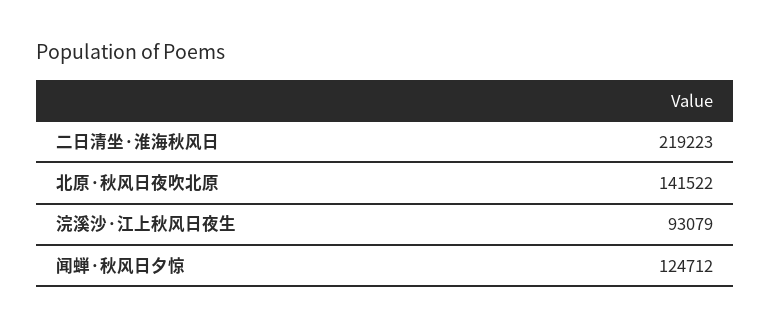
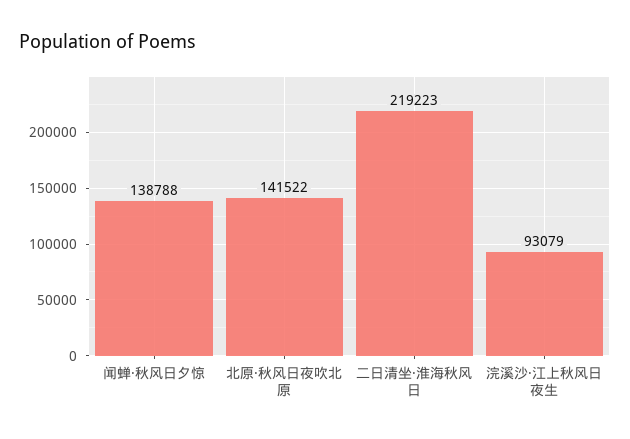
  {
    "二日清坐·淮海秋风日": 219223,
    "北原·秋风日夜吹北原": 141522,
    "浣溪沙·江上秋风日夜生": 93079,
-   "闻蝉·秋风日夕惊": 124712
+   "闻蝉·秋风日夕惊": 138788
  }

